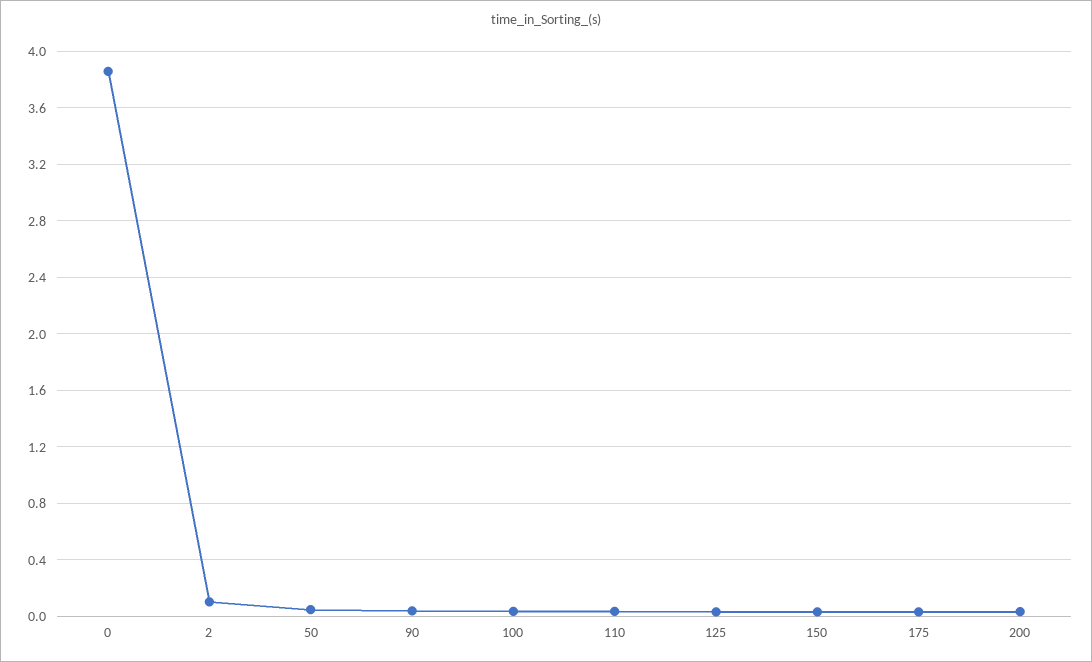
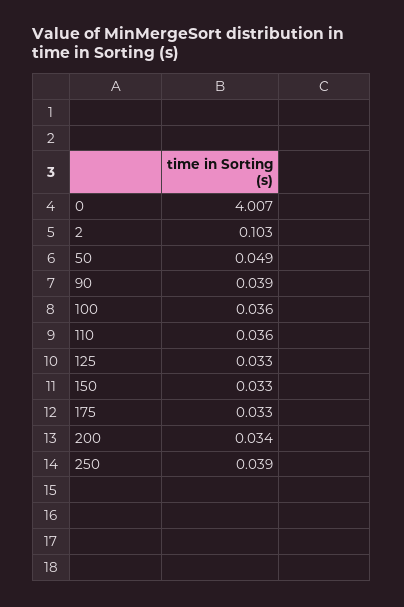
  {
-   "0": 3.85,
+   "0": 4.007,
    "2": 0.103,
    "50": 0.049,
    "90": 0.039,
    "100": 0.036,
    "110": 0.036,
    "125": 0.033,
    "150": 0.033,
    "175": 0.033,
-   "200": 0.034
+   "200": 0.034,
+   "250": 0.039
  }

